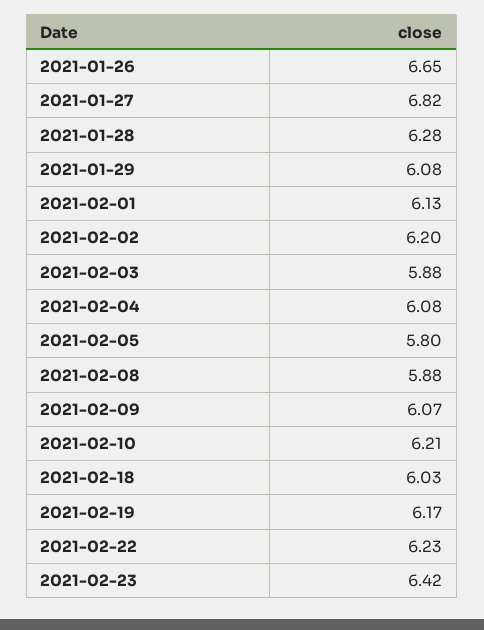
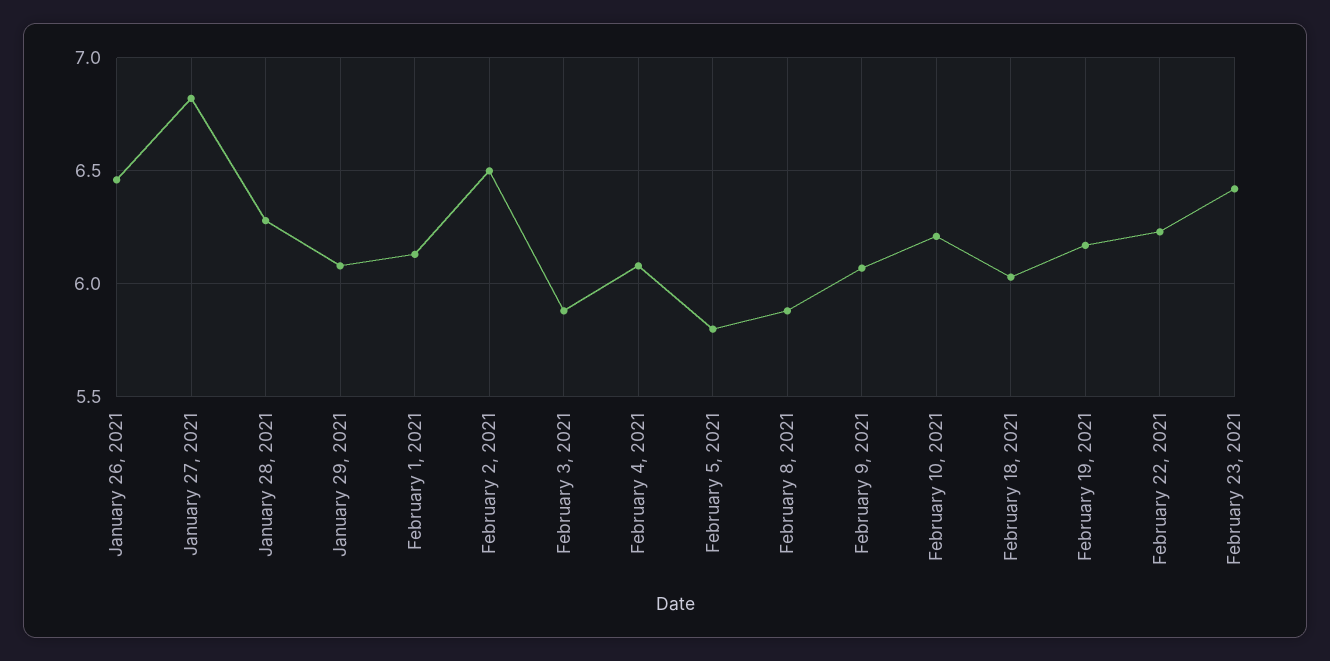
  {
-   "2021-01-26": 6.65,
+   "2021-01-26": 6.45,
    "2021-01-27": 6.82,
    "2021-01-28": 6.28,
    "2021-01-29": 6.08,
    "2021-02-01": 6.13,
-   "2021-02-02": 6.2,
+   "2021-02-02": 6.5,
    "2021-02-03": 5.88,
    "2021-02-04": 6.08,
    "2021-02-05": 5.8,
    "2021-02-08": 5.88,
    "2021-02-09": 6.07,
    "2021-02-10": 6.21,
    "2021-02-18": 6.03,
    "2021-02-19": 6.17,
    "2021-02-22": 6.23,
    "2021-02-23": 6.42
  }

